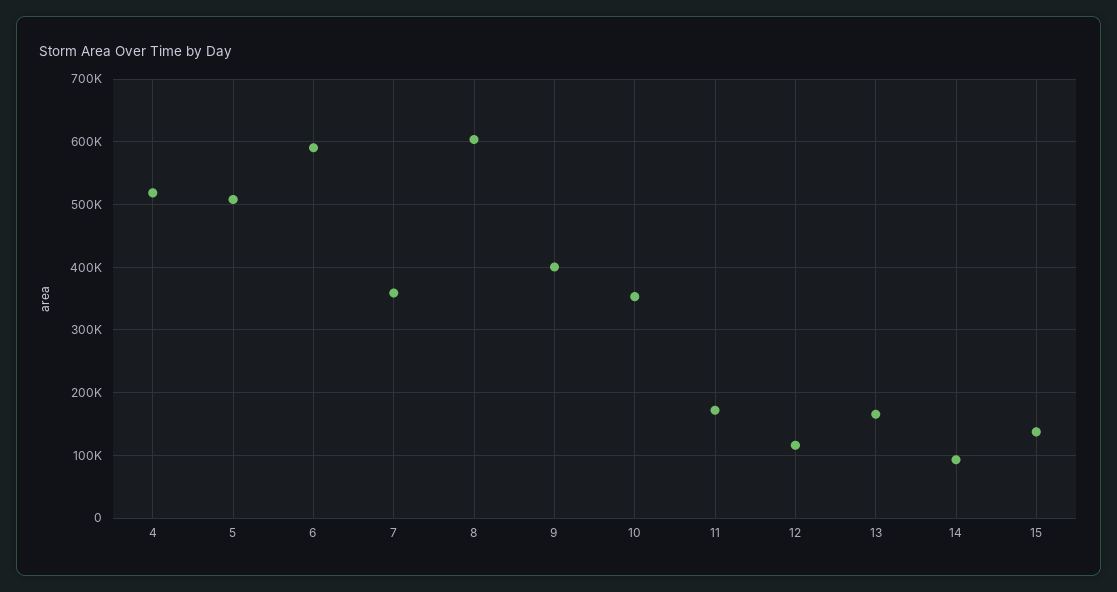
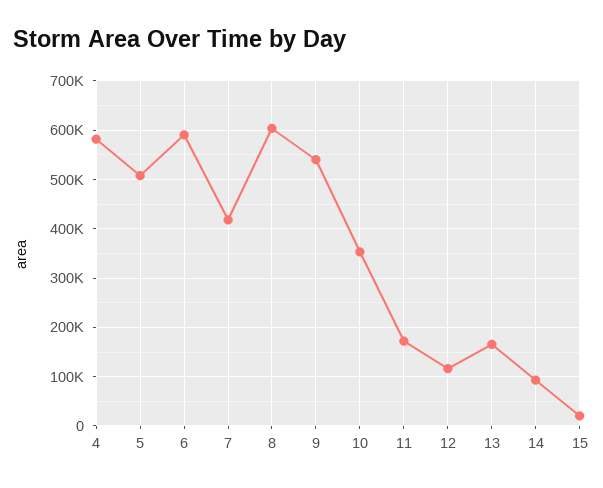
  {
-   "4": 520000,
+   "4": 580000,
    "5": 510000,
    "6": 590000,
-   "7": 360000,
+   "7": 420000,
    "8": 600000,
-   "9": 400000,
+   "9": 540000,
    "10": 350000,
    "11": 170000,
    "12": 120000,
    "13": 170000,
    "14": 90000,
-   "15": 140000
+   "15": 20000
  }

